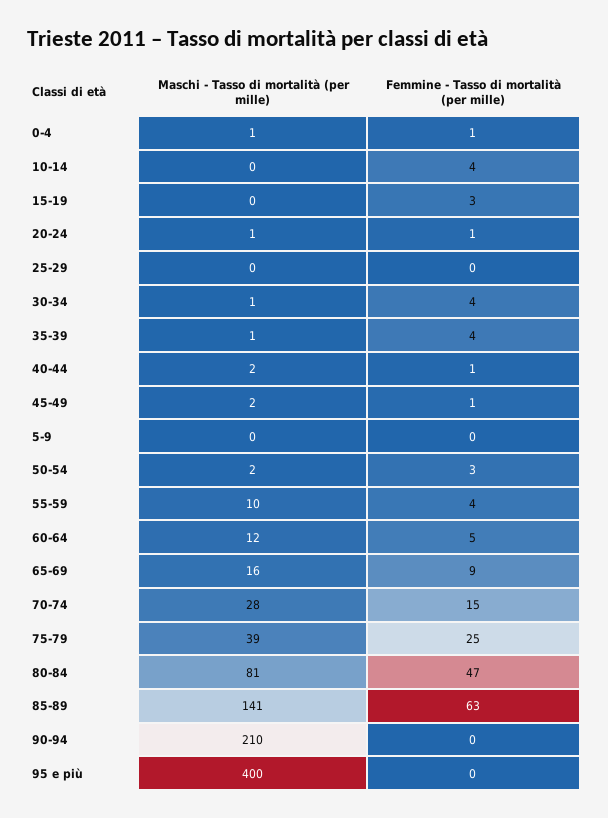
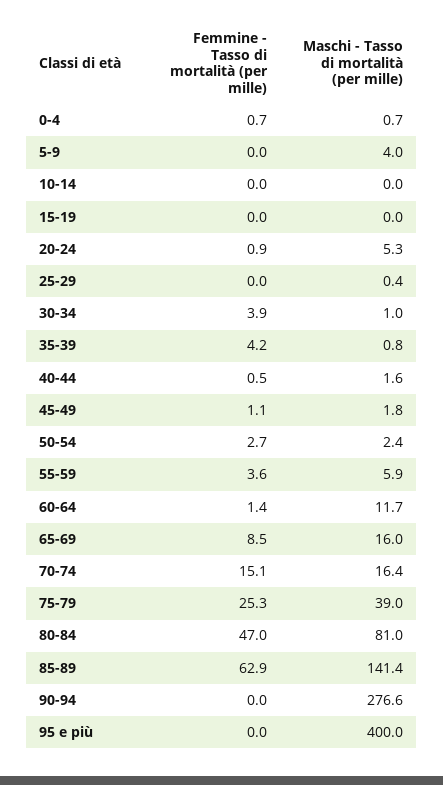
  {
    "Maschi - Tasso di mortalità (per mille)": {
      "0-4": 0.7,
      "10-14": 0,
      "15-19": 0,
-     "20-24": 1,
+     "20-24": 5.3,
      "25-29": 0.4,
      "30-34": 1,
      "35-39": 0.8,
      "40-44": 1.6,
      "45-49": 1.8,
-     "5-9": 0,
+     "5-9": 4,
      "50-54": 2.4,
-     "55-59": 10,
+     "55-59": 5.9,
      "60-64": 11.7,
      "65-69": 16,
-     "70-74": 28,
+     "70-74": 16.4,
      "75-79": 39,
      "80-84": 81,
      "85-89": 141.4,
-     "90-94": 210,
+     "90-94": 276.6,
      "95 e più": 400
    },
    "Femmine - Tasso di mortalità (per mille)": {
      "0-4": 0.7,
-     "10-14": 4,
+     "10-14": 0,
-     "15-19": 3,
+     "15-19": 0,
      "20-24": 0.9,
      "25-29": 0,
      "30-34": 3.9,
      "35-39": 4.2,
      "40-44": 0.5,
      "45-49": 1.1,
      "5-9": 0,
      "50-54": 2.7,
      "55-59": 3.6,
-     "60-64": 5,
+     "60-64": 1.4,
      "65-69": 8.5,
      "70-74": 15.1,
      "75-79": 25.3,
      "80-84": 47,
      "85-89": 62.9,
      "90-94": 0,
      "95 e più": 0
    }
  }

